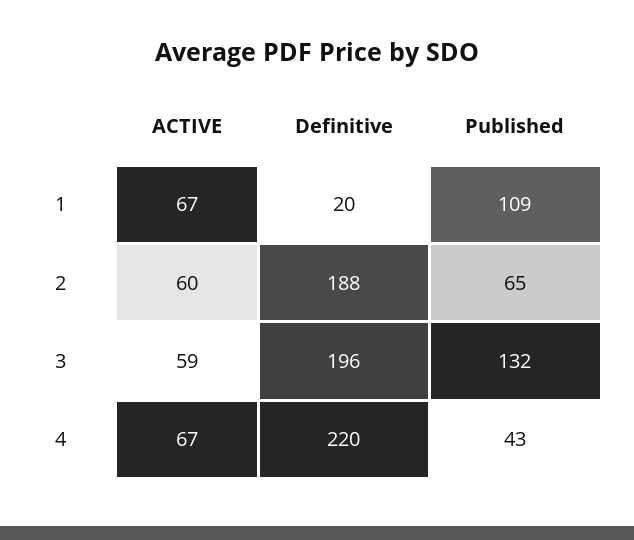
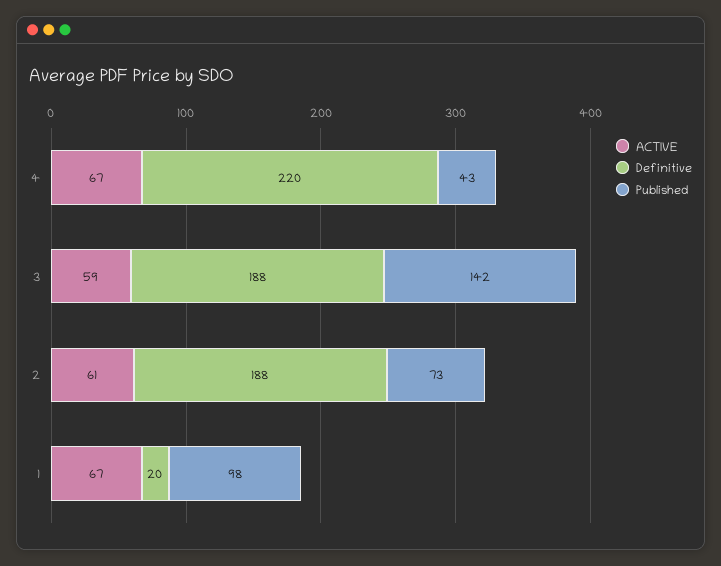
  {
    "ACTIVE": {
      "1": 67,
-     "2": 60,
+     "2": 61,
      "3": 59,
      "4": 67
    },
    "Definitive": {
      "1": 20,
      "2": 188,
-     "3": 196,
+     "3": 188,
      "4": 220
    },
    "Published": {
-     "1": 109,
+     "1": 98,
-     "2": 65,
+     "2": 73,
-     "3": 132,
+     "3": 142,
      "4": 43
    }
  }

